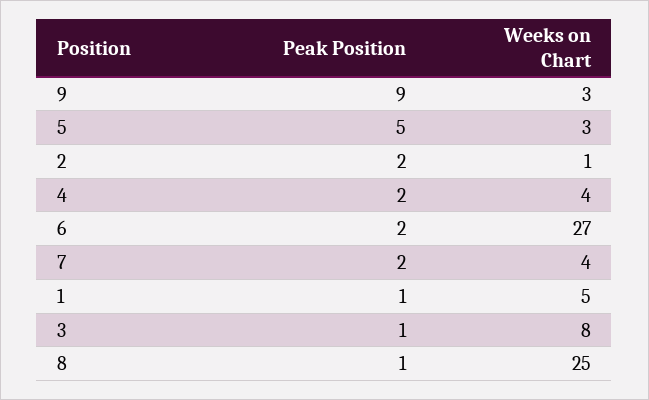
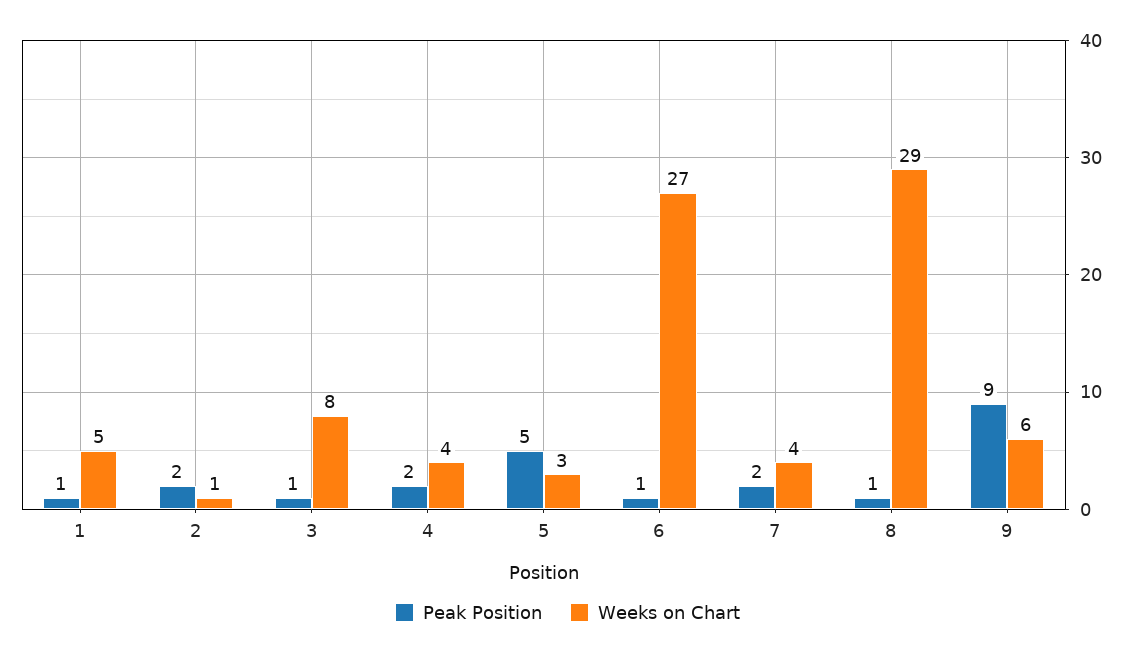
  {
    "Peak Position": {
      "9": 9,
      "5": 5,
      "2": 2,
      "4": 2,
-     "6": 2,
+     "6": 1,
      "7": 2,
      "1": 1,
      "3": 1,
      "8": 1
    },
    "Weeks on Chart": {
-     "9": 3,
+     "9": 6,
      "5": 3,
      "2": 1,
      "4": 4,
      "6": 27,
      "7": 4,
      "1": 5,
      "3": 8,
-     "8": 25
+     "8": 29
    }
  }

